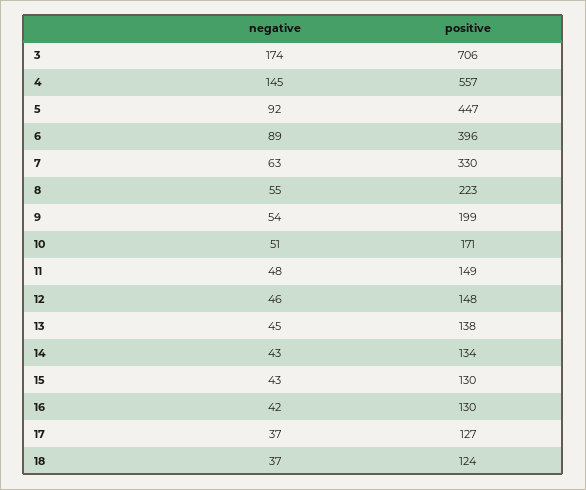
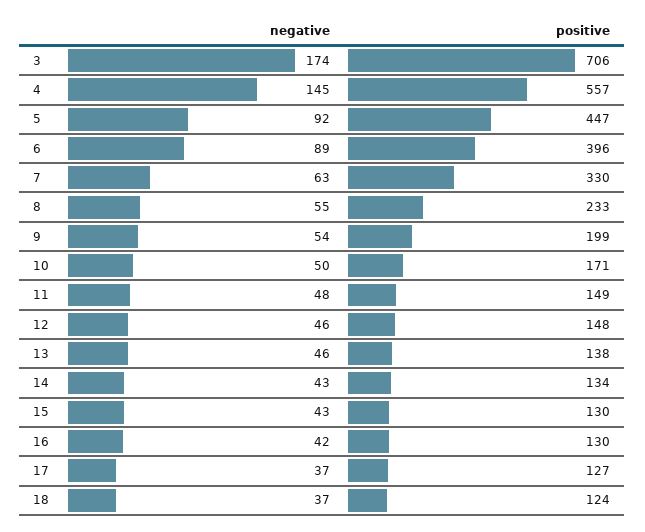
  {
    "negative": {
      "3": 174,
      "4": 145,
      "5": 92,
      "6": 89,
      "7": 63,
      "8": 55,
      "9": 54,
-     "10": 51,
+     "10": 50,
      "11": 48,
      "12": 46,
-     "13": 45,
+     "13": 46,
      "14": 43,
      "15": 43,
      "16": 42,
      "17": 37,
      "18": 37
    },
    "positive": {
      "3": 706,
      "4": 557,
      "5": 447,
      "6": 396,
      "7": 330,
-     "8": 223,
+     "8": 233,
      "9": 199,
      "10": 171,
      "11": 149,
      "12": 148,
      "13": 138,
      "14": 134,
      "15": 130,
      "16": 130,
      "17": 127,
      "18": 124
    }
  }

